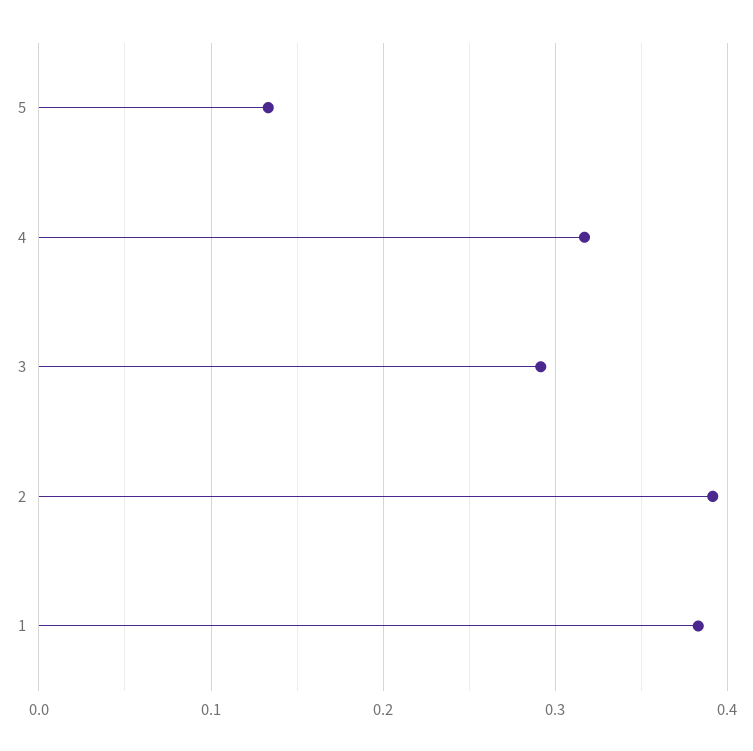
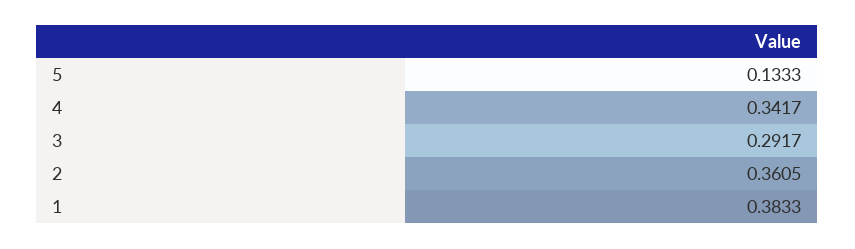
  {
    "5": 0.1333,
-   "4": 0.32,
+   "4": 0.3417,
    "3": 0.2917,
-   "2": 0.39,
+   "2": 0.3605,
    "1": 0.3833
  }

